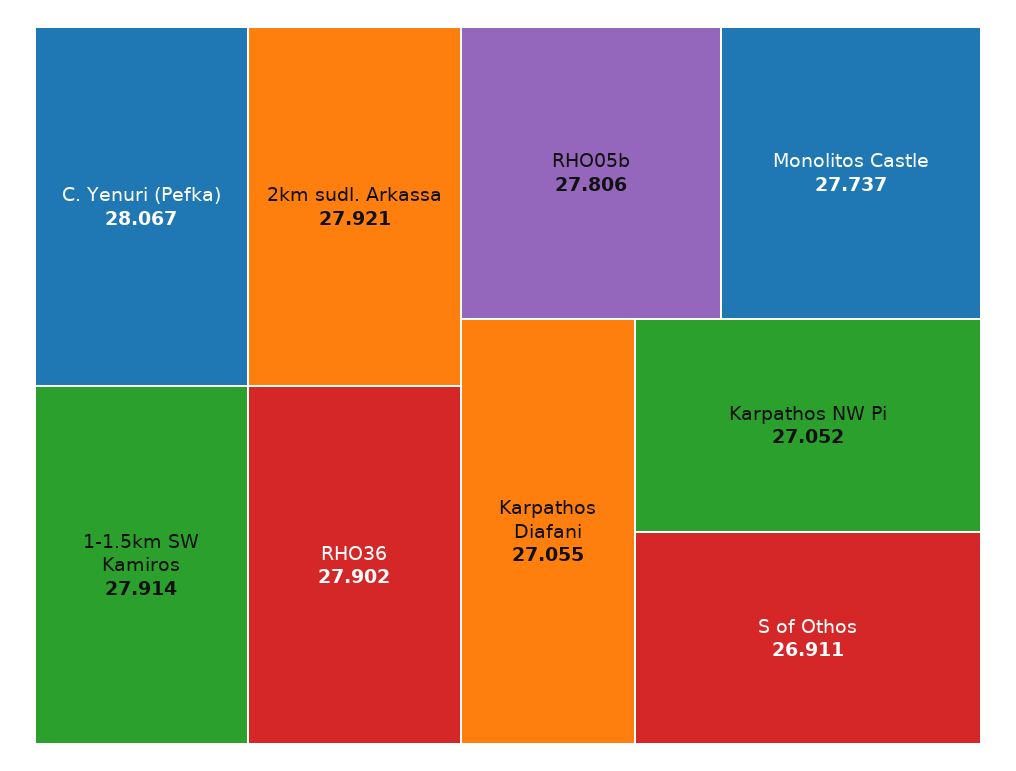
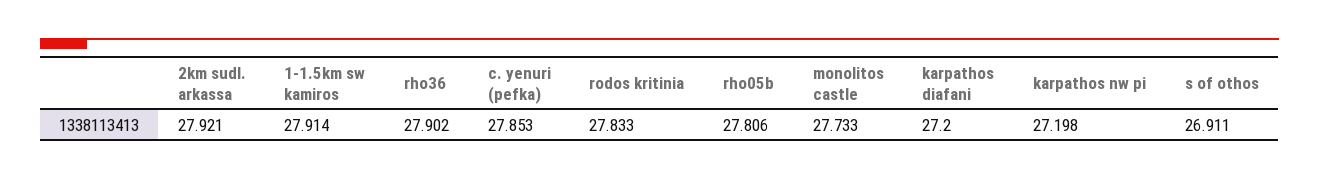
  {
-   "C. Yenuri (Pefka)": 28.067,
+   "C. Yenuri (Pefka)": 27.853,
    "2km sudl. Arkassa": 27.921,
    "1-1.5km SW Kamiros": 27.914,
    "RHO36": 27.902,
    "RHO05b": 27.806,
-   "Monolitos Castle": 27.737,
+   "Monolitos Castle": 27.733,
-   "Karpathos Diafani": 27.055,
+   "Karpathos Diafani": 27.2,
-   "Karpathos NW Pi": 27.052,
+   "Karpathos NW Pi": 27.198,
-   "S of Othos": 26.911
+   "S of Othos": 26.911,
+   "rodos kritinia": 27.833
  }

